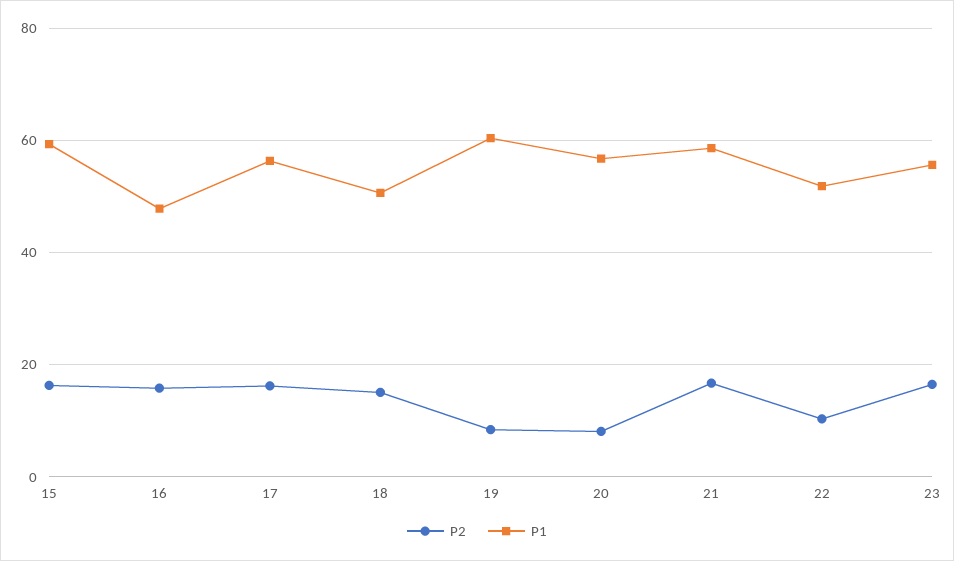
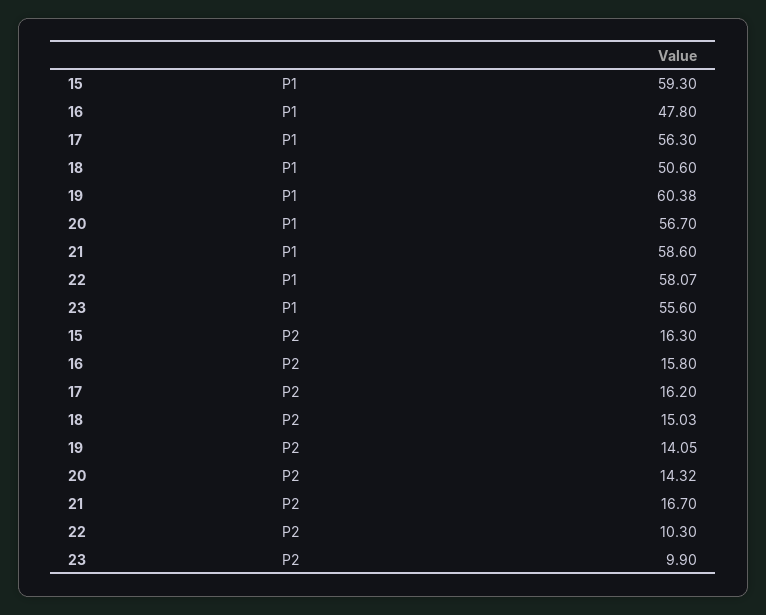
  {
    "P2": {
      "15": 16.3,
      "16": 15.8,
      "17": 16.2,
      "18": 15.03,
-     "19": 8,
+     "19": 14.05,
-     "20": 8,
+     "20": 14.32,
      "21": 16.7,
      "22": 10.3,
-     "23": 16
+     "23": 9.9
    },
    "P1": {
      "15": 59.3,
      "16": 47.8,
      "17": 56.3,
      "18": 50.6,
      "19": 60.38,
      "20": 56.7,
      "21": 58.6,
-     "22": 52,
+     "22": 58.07,
      "23": 55.6
    }
  }

